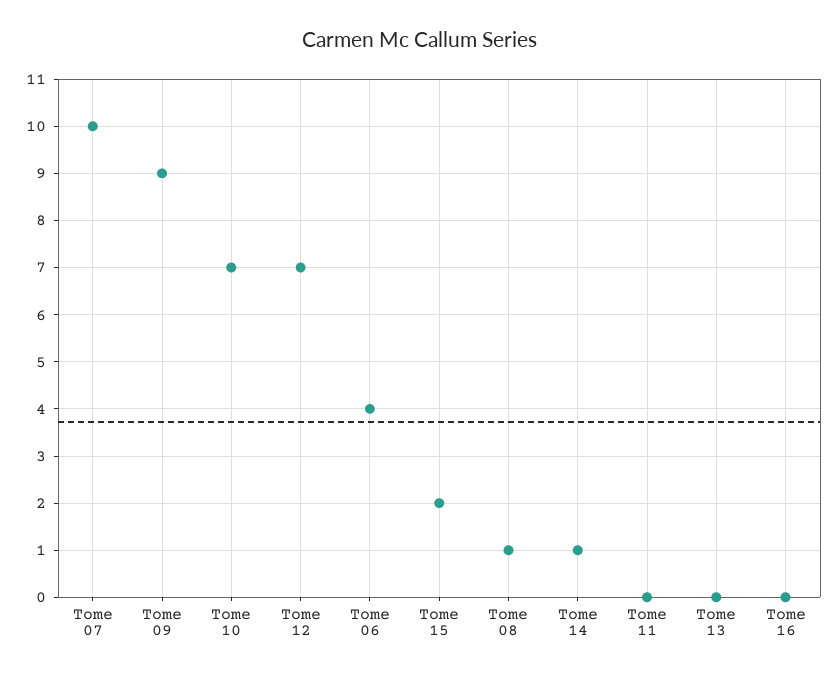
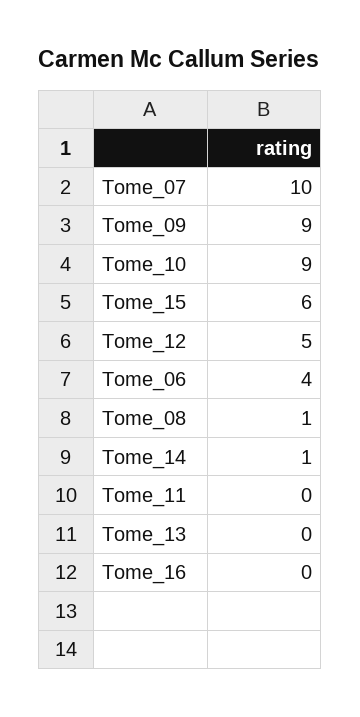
  {
    "Tome 07": 10,
    "Tome 09": 9,
-   "Tome 10": 7,
+   "Tome 10": 9,
-   "Tome 12": 7,
+   "Tome 12": 5,
    "Tome 06": 4,
-   "Tome 15": 2,
+   "Tome 15": 6,
    "Tome 08": 1,
    "Tome 14": 1,
    "Tome 11": 0,
    "Tome 13": 0,
    "Tome 16": 0
  }

